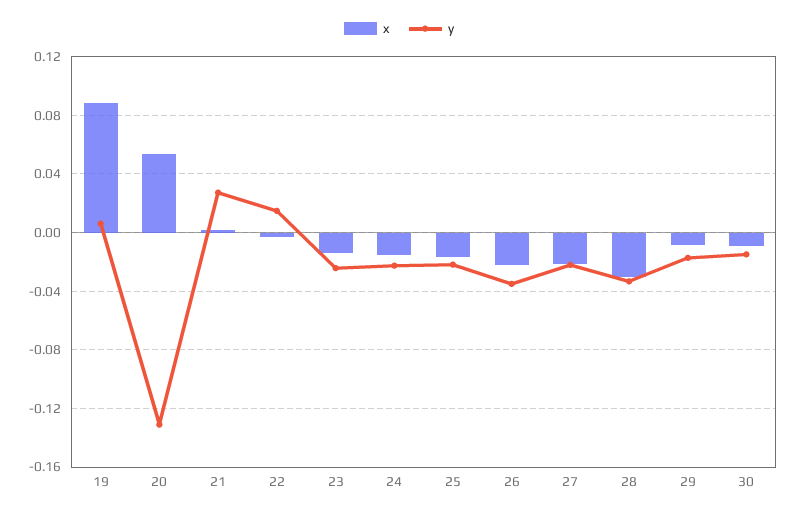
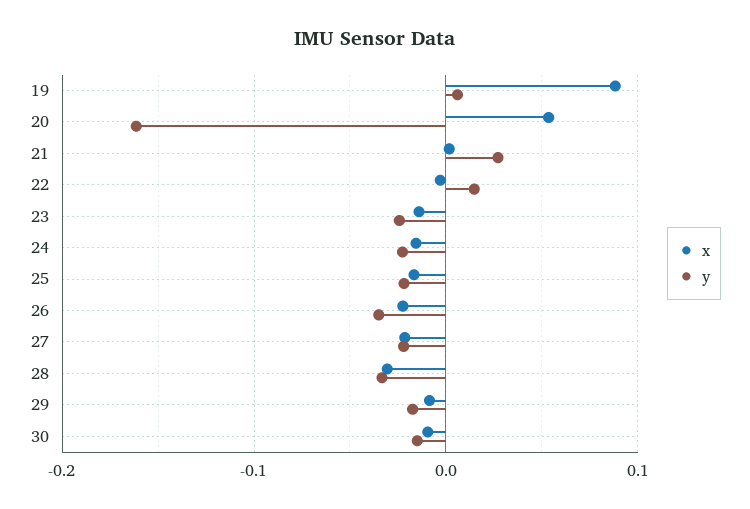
  {
    "x": {
      "19": 0.09,
      "20": 0.055,
      "21": 0,
      "22": -0.005,
      "23": -0.015,
      "24": -0.015,
      "25": -0.015,
      "26": -0.02,
      "27": -0.02,
      "28": -0.03,
      "29": -0.01,
      "30": -0.01
    },
    "y": {
      "19": 0.005,
-     "20": -0.13,
+     "20": -0.16,
      "21": 0.025,
      "22": 0.015,
      "23": -0.025,
      "24": -0.025,
      "25": -0.02,
      "26": -0.035,
      "27": -0.02,
      "28": -0.035,
      "29": -0.015,
      "30": -0.015
    }
  }

